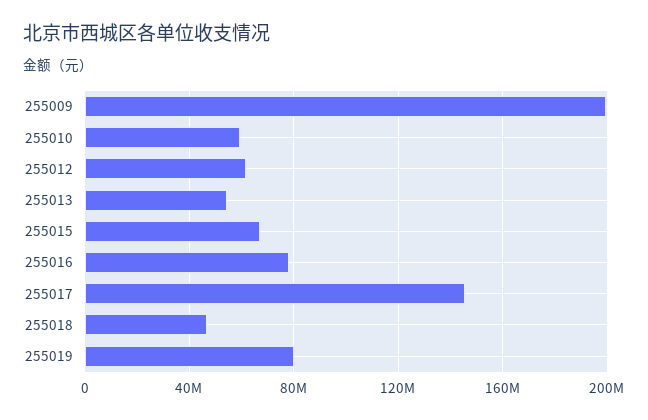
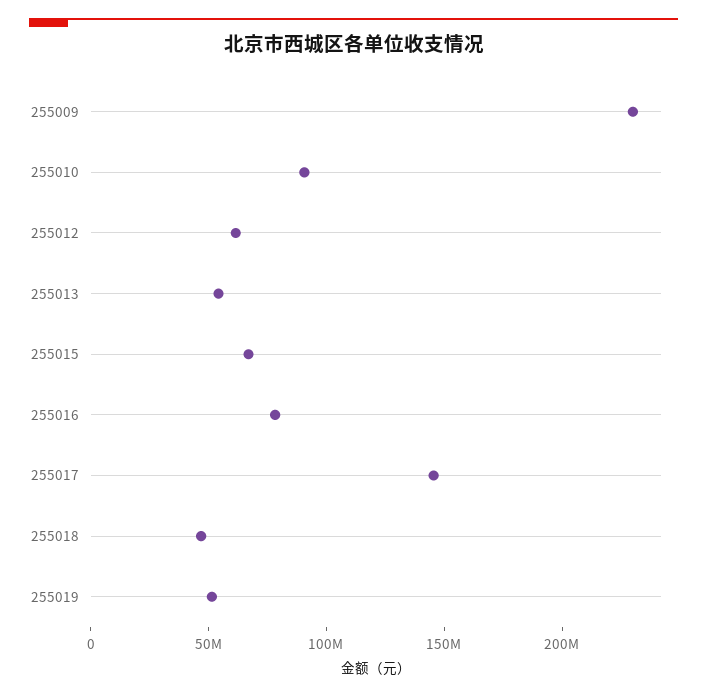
  {
-   "255009": 200000000,
+   "255009": 230000000,
-   "255010": 60000000,
+   "255010": 90000000,
    "255012": 60000000,
    "255013": 55000000,
    "255015": 65000000,
    "255016": 80000000,
    "255017": 145000000,
    "255018": 45000000,
-   "255019": 80000000
+   "255019": 50000000
  }

